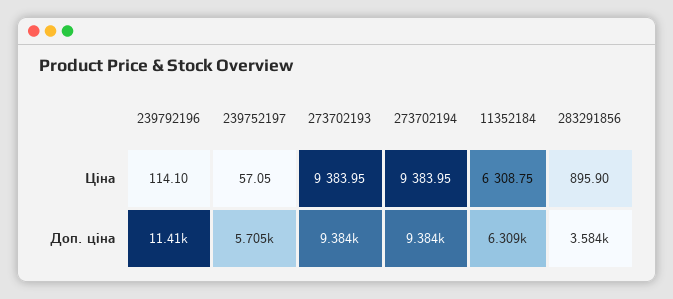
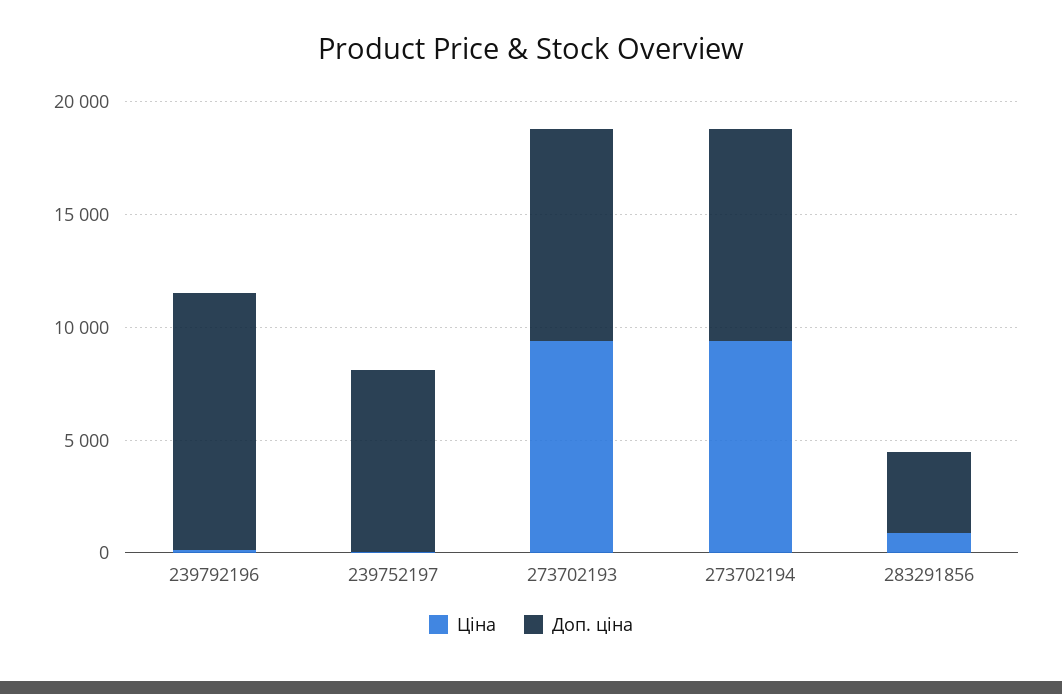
  {
    "Ціна": {
      "239792196": 114.1,
      "239752197": 57.05,
      "273702193": 9383.95,
      "273702194": 9383.95,
-     "11352184": 6308.75,
      "283291856": 895.9
    },
    "Доп. ціна": {
      "239792196": 11410,
-     "239752197": 5705,
+     "239752197": 8000,
      "273702193": 9384,
      "273702194": 9384,
-     "11352184": 6309,
      "283291856": 3584
    }
  }

